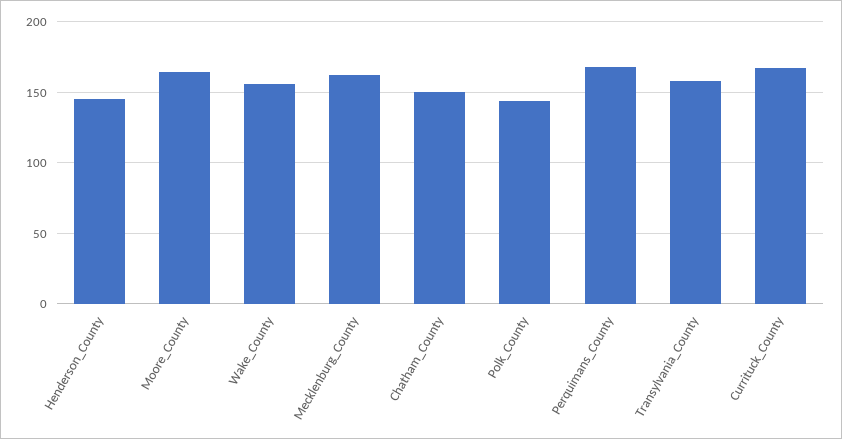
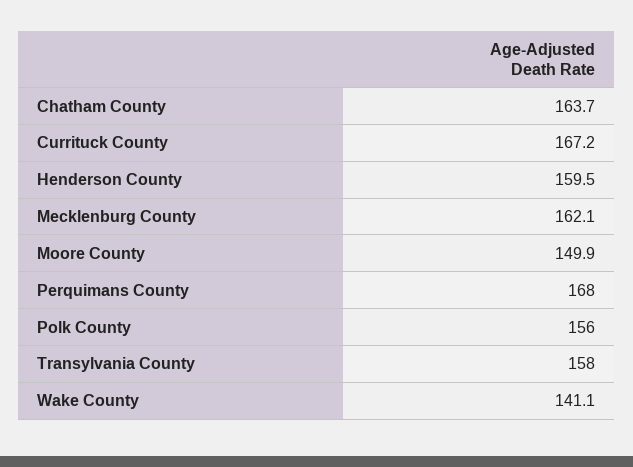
  {
-   "Henderson_County": 145,
+   "Henderson_County": 159.5,
-   "Moore_County": 165,
+   "Moore_County": 149.9,
-   "Wake_County": 155,
+   "Wake_County": 141.1,
    "Mecklenburg_County": 162.1,
-   "Chatham_County": 150,
+   "Chatham_County": 163.7,
-   "Polk_County": 145,
+   "Polk_County": 156,
    "Perquimans_County": 168,
    "Transylvania_County": 158,
    "Currituck_County": 167.2
  }

